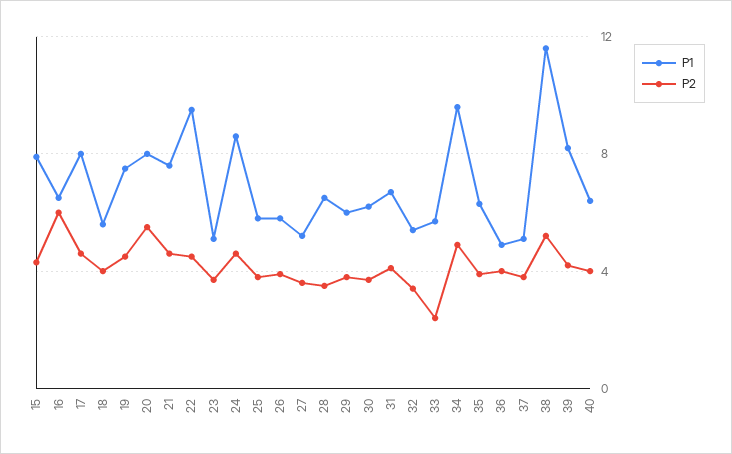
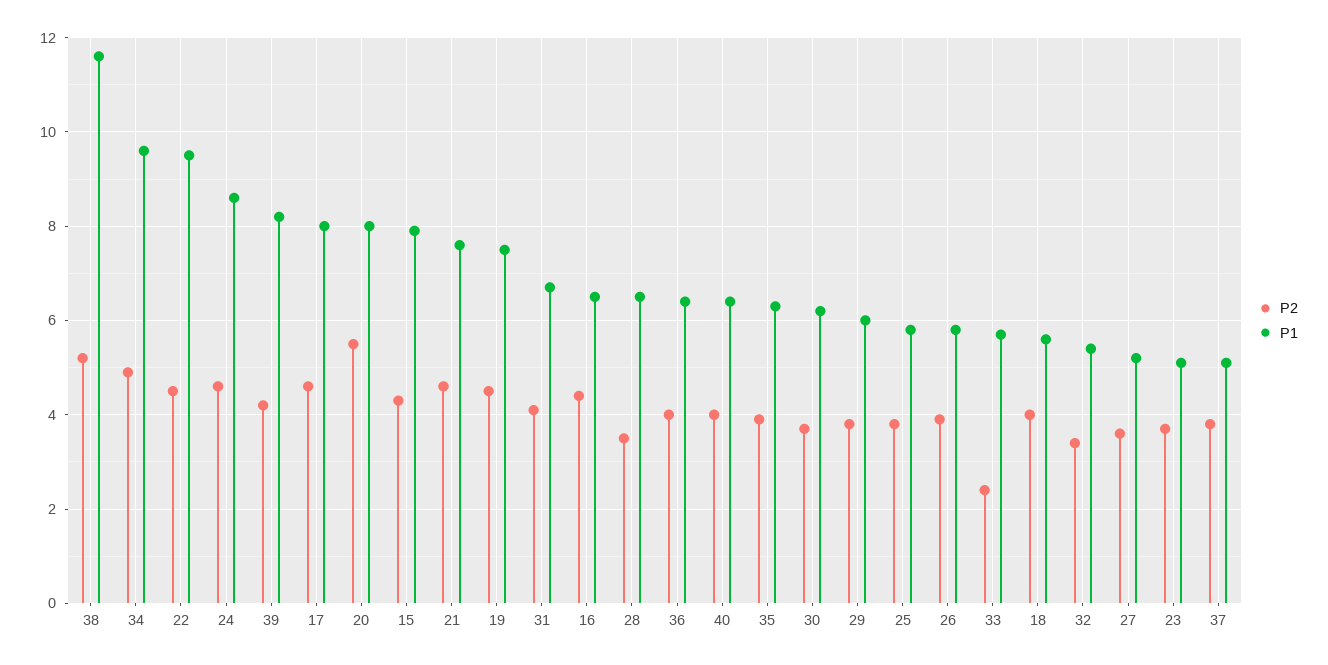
  {
    "P1": {
      "15": 8,
      "16": 6.5,
      "17": 8,
      "18": 5.5,
      "19": 7.5,
      "20": 8,
      "21": 7.5,
      "22": 9.5,
      "23": 5,
      "24": 8.5,
      "25": 6,
      "26": 6,
      "27": 5,
      "28": 6.5,
      "29": 6,
      "30": 6,
      "31": 6.5,
      "32": 5.5,
      "33": 5.5,
      "34": 9.5,
      "35": 6.5,
-     "36": 5,
+     "36": 6.5,
      "37": 5,
      "38": 11.5,
      "39": 8,
      "40": 6.5
    },
    "P2": {
      "15": 4.5,
-     "16": 6,
+     "16": 4.5,
      "17": 4.5,
      "18": 4,
      "19": 4.5,
      "20": 5.5,
      "21": 4.5,
      "22": 4.5,
      "23": 3.5,
      "24": 4.5,
      "25": 4,
      "26": 4,
      "27": 3.5,
      "28": 3.5,
      "29": 4,
      "30": 3.5,
      "31": 4,
      "32": 3.5,
      "33": 2.5,
      "34": 5,
      "35": 4,
      "36": 4,
      "37": 4,
      "38": 5,
      "39": 4,
      "40": 4
    }
  }

